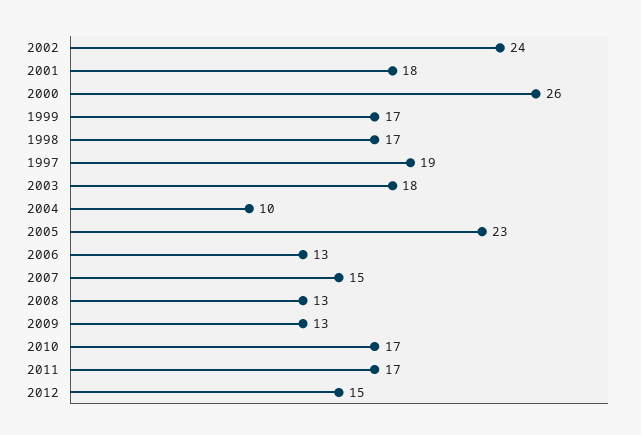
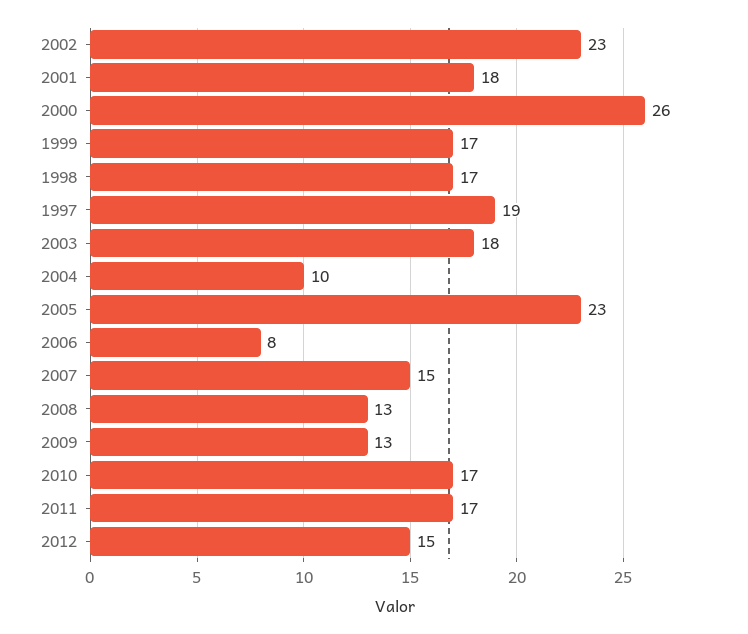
  {
-   "2002": 24,
+   "2002": 23,
    "2001": 18,
    "2000": 26,
    "1999": 17,
    "1998": 17,
    "1997": 19,
    "2003": 18,
    "2004": 10,
    "2005": 23,
-   "2006": 13,
+   "2006": 8,
    "2007": 15,
    "2008": 13,
    "2009": 13,
    "2010": 17,
    "2011": 17,
    "2012": 15
  }

